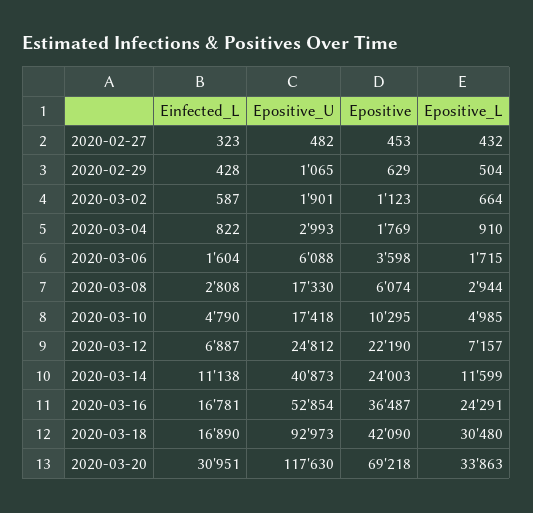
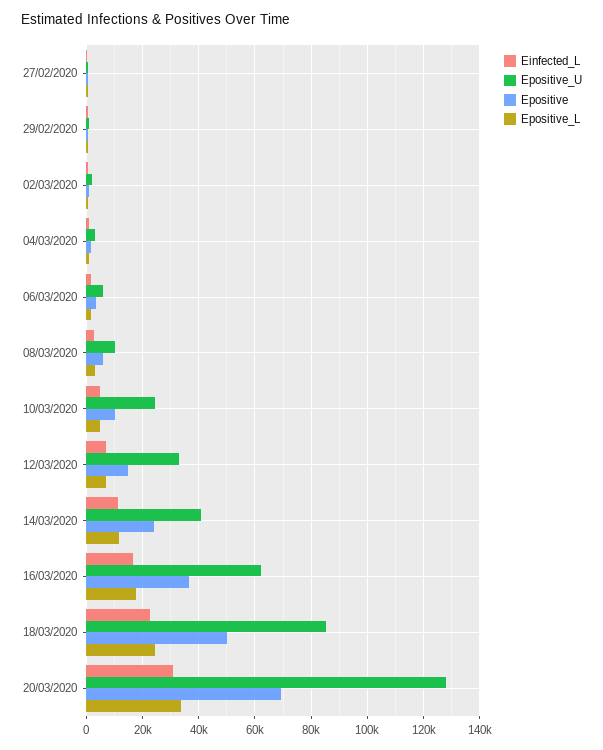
  {
    "Einfected_L": {
      "2020-02-27": 323,
      "2020-02-29": 428,
      "2020-03-02": 587,
      "2020-03-04": 822,
      "2020-03-06": 1604,
      "2020-03-08": 2808,
      "2020-03-10": 4790,
      "2020-03-12": 6887,
      "2020-03-14": 11138,
      "2020-03-16": 16781,
-     "2020-03-18": 16890,
+     "2020-03-18": 22500,
      "2020-03-20": 30951
    },
    "Epositive_U": {
      "2020-02-27": 482,
      "2020-02-29": 1065,
      "2020-03-02": 1901,
      "2020-03-04": 2993,
      "2020-03-06": 6088,
-     "2020-03-08": 17330,
+     "2020-03-08": 10000,
-     "2020-03-10": 17418,
+     "2020-03-10": 25000,
-     "2020-03-12": 24812,
+     "2020-03-12": 32500,
      "2020-03-14": 40873,
-     "2020-03-16": 52854,
+     "2020-03-16": 62500,
-     "2020-03-18": 92973,
+     "2020-03-18": 85000,
-     "2020-03-20": 117630
+     "2020-03-20": 127500
    },
    "Epositive": {
      "2020-02-27": 453,
      "2020-02-29": 629,
      "2020-03-02": 1123,
      "2020-03-04": 1769,
      "2020-03-06": 3598,
      "2020-03-08": 6074,
      "2020-03-10": 10295,
-     "2020-03-12": 22190,
+     "2020-03-12": 15000,
      "2020-03-14": 24003,
      "2020-03-16": 36487,
-     "2020-03-18": 42090,
+     "2020-03-18": 50000,
      "2020-03-20": 69218
    },
    "Epositive_L": {
      "2020-02-27": 432,
      "2020-02-29": 504,
      "2020-03-02": 664,
      "2020-03-04": 910,
      "2020-03-06": 1715,
      "2020-03-08": 2944,
      "2020-03-10": 4985,
      "2020-03-12": 7157,
      "2020-03-14": 11599,
-     "2020-03-16": 24291,
+     "2020-03-16": 17500,
-     "2020-03-18": 30480,
+     "2020-03-18": 25000,
      "2020-03-20": 33863
    }
  }

